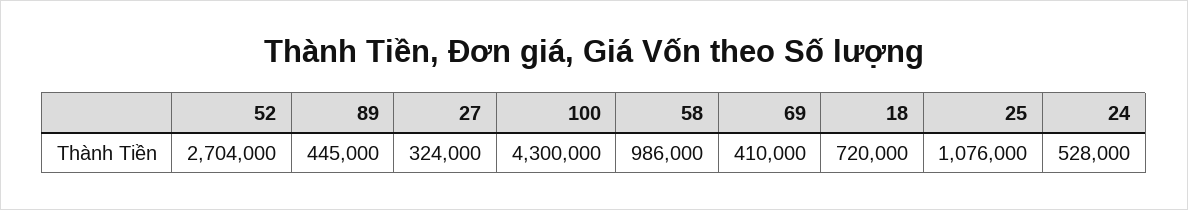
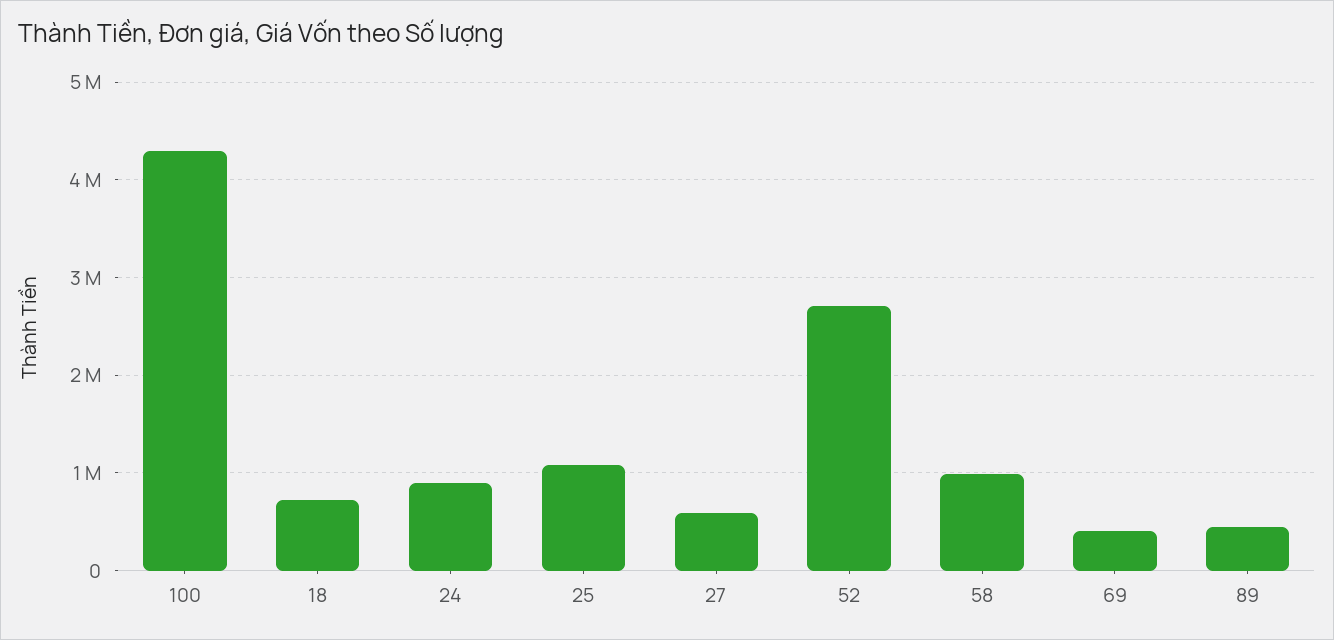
  {
    "52": 2704000,
    "89": 445000,
-   "27": 324000,
+   "27": 600000,
    "100": 4300000,
    "58": 986000,
    "69": 410000,
    "18": 720000,
    "25": 1076000,
-   "24": 528000
+   "24": 900000
  }

